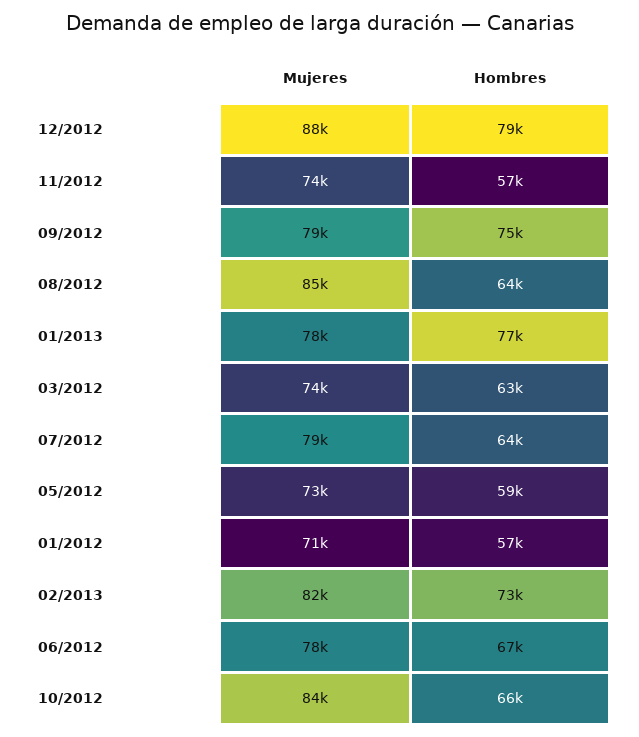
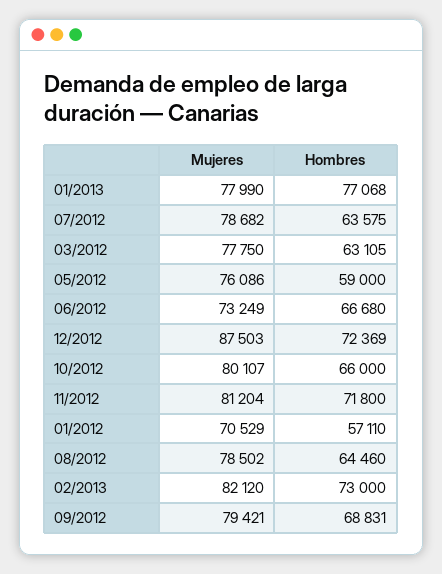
  {
    "Mujeres": {
      "12/2012": 87503,
-     "11/2012": 74000,
+     "11/2012": 81204,
      "09/2012": 79421,
-     "08/2012": 85000,
+     "08/2012": 78502,
      "01/2013": 77990,
-     "03/2012": 74000,
+     "03/2012": 77750,
      "07/2012": 78682,
-     "05/2012": 73000,
+     "05/2012": 76086,
      "01/2012": 70529,
      "02/2013": 82120,
-     "06/2012": 78000,
+     "06/2012": 73249,
-     "10/2012": 84000
+     "10/2012": 80107
    },
    "Hombres": {
-     "12/2012": 79000,
+     "12/2012": 72369,
-     "11/2012": 57000,
+     "11/2012": 71800,
-     "09/2012": 75000,
+     "09/2012": 68831,
      "08/2012": 64460,
      "01/2013": 77068,
      "03/2012": 63105,
      "07/2012": 63575,
      "05/2012": 59000,
      "01/2012": 57110,
      "02/2013": 73000,
      "06/2012": 66680,
      "10/2012": 66000
    }
  }

